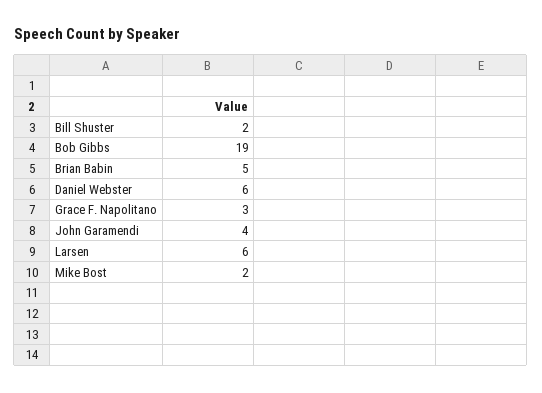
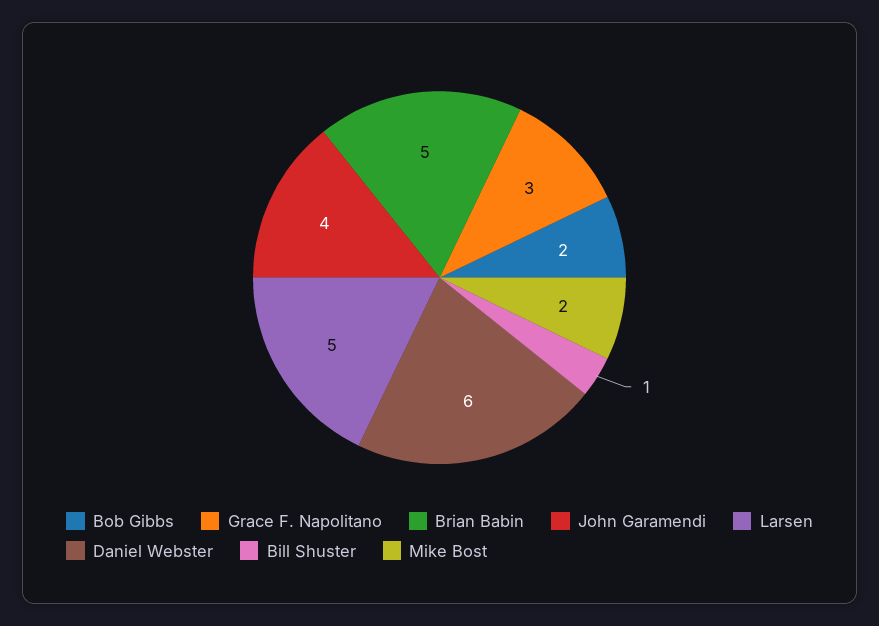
  {
-   "Bill Shuster": 2,
+   "Bill Shuster": 1,
-   "Bob Gibbs": 19,
+   "Bob Gibbs": 2,
    "Brian Babin": 5,
    "Daniel Webster": 6,
    "Grace F. Napolitano": 3,
    "John Garamendi": 4,
-   "Larsen": 6,
+   "Larsen": 5,
    "Mike Bost": 2
  }

